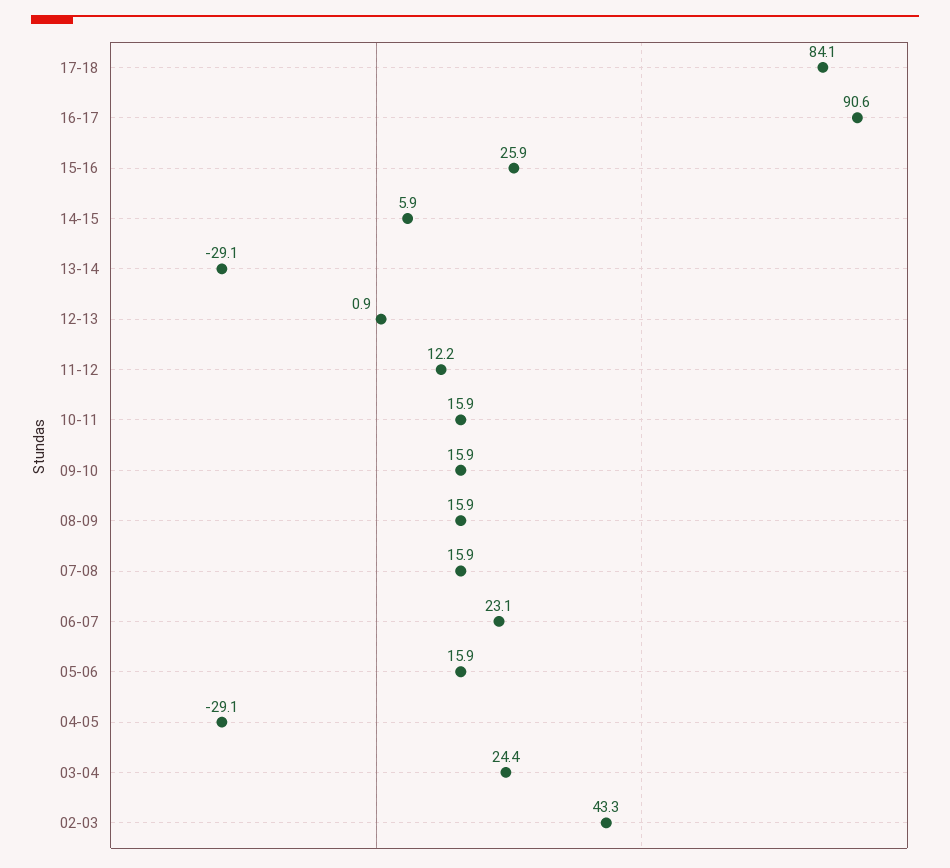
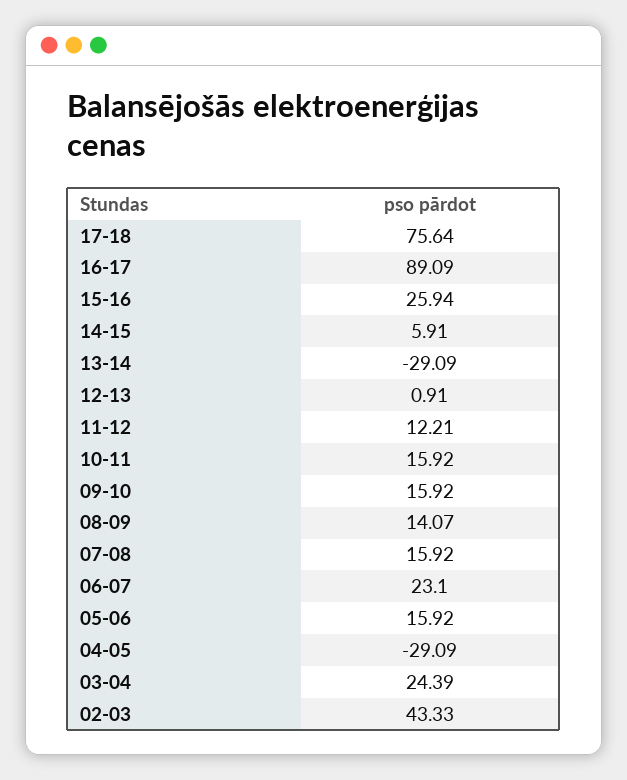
  {
-   "17-18": 84.1,
+   "17-18": 75.64,
-   "16-17": 90.6,
+   "16-17": 89.09,
    "15-16": 25.94,
    "14-15": 5.91,
    "13-14": -29.09,
    "12-13": 0.91,
    "11-12": 12.21,
    "10-11": 15.92,
    "09-10": 15.92,
-   "08-09": 15.9,
+   "08-09": 14.07,
    "07-08": 15.92,
    "06-07": 23.1,
    "05-06": 15.92,
    "04-05": -29.09,
    "03-04": 24.39,
    "02-03": 43.33
  }

